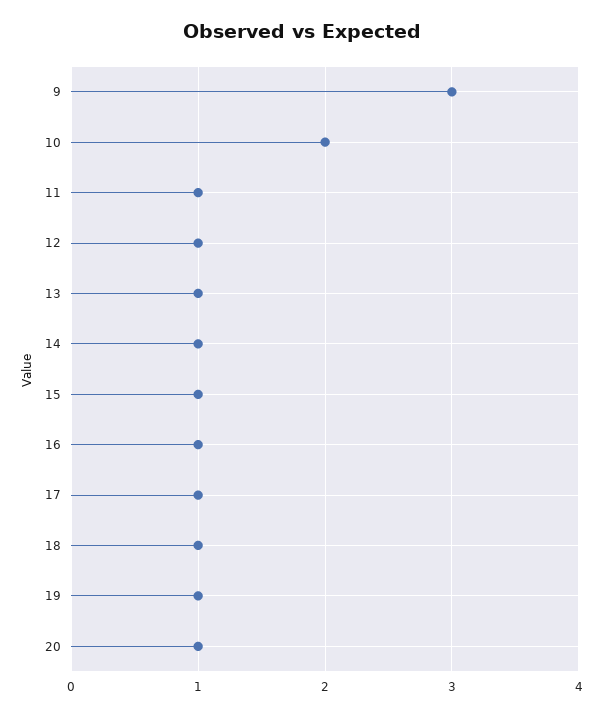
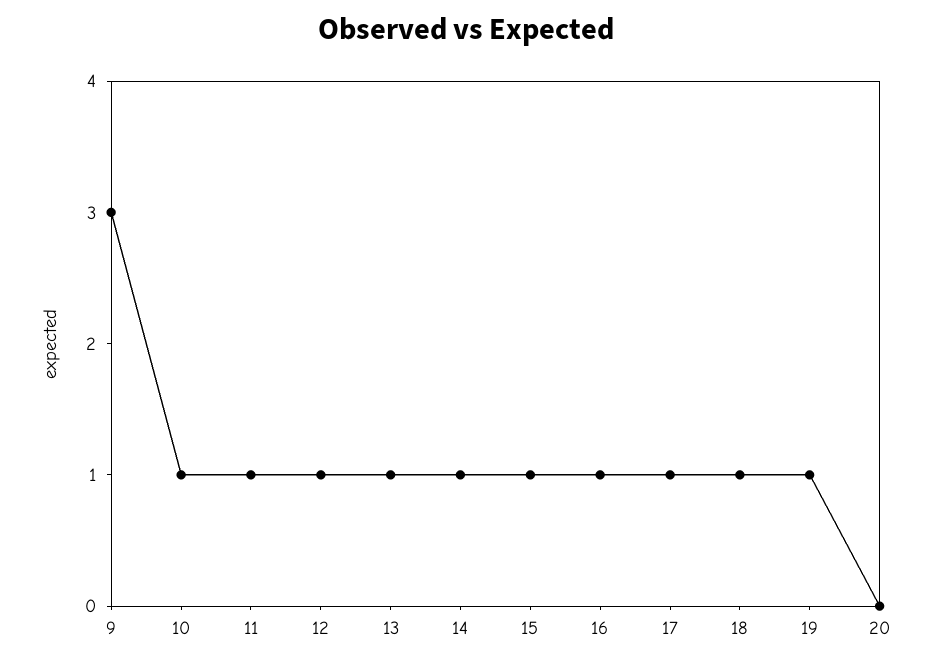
  {
    "9": 3,
-   "10": 2,
+   "10": 1,
    "11": 1,
    "12": 1,
    "13": 1,
    "14": 1,
    "15": 1,
    "16": 1,
    "17": 1,
    "18": 1,
    "19": 1,
-   "20": 1
+   "20": 0
  }

